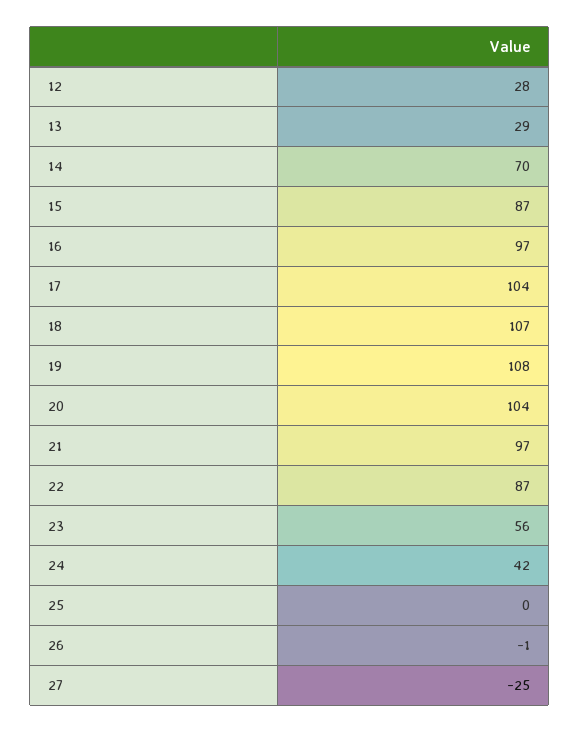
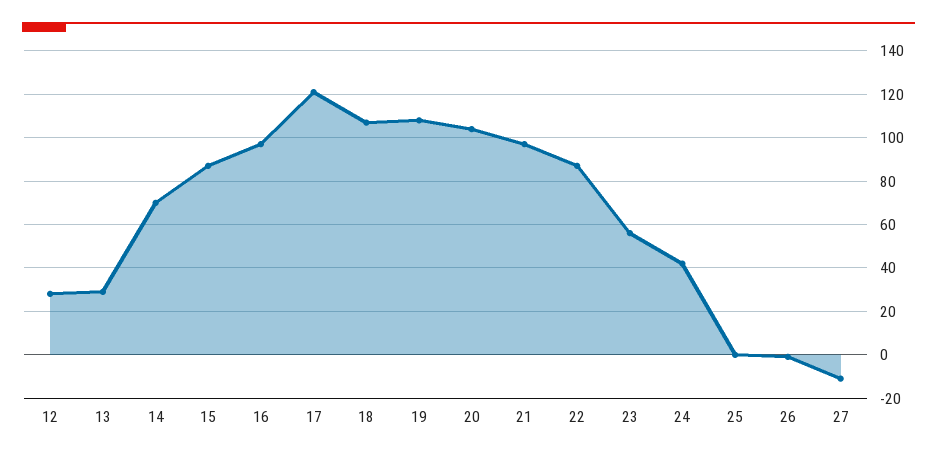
  {
    "12": 28,
    "13": 29,
    "14": 70,
    "15": 87,
    "16": 97,
-   "17": 104,
+   "17": 120,
    "18": 107,
    "19": 108,
    "20": 104,
    "21": 97,
    "22": 87,
    "23": 56,
    "24": 42,
    "25": 0,
    "26": -1,
-   "27": -25
+   "27": -10
  }

